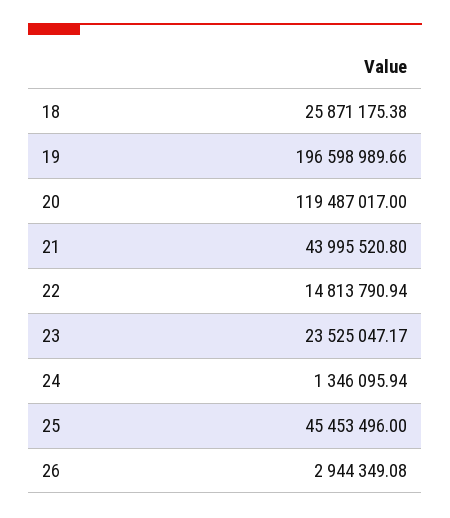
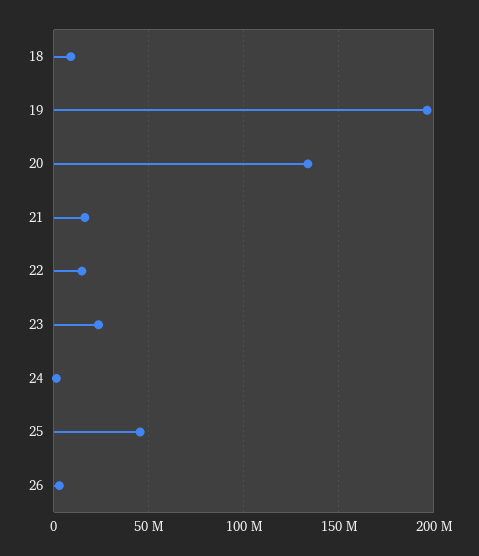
  {
-   "18": 25871175.38,
+   "18": 10000000,
    "19": 196598989.66,
-   "20": 119487017,
+   "20": 135000000,
-   "21": 43995520.8,
+   "21": 15000000,
    "22": 14813790.94,
    "23": 23525047.17,
    "24": 1346095.94,
    "25": 45453496,
    "26": 2944349.08
  }

